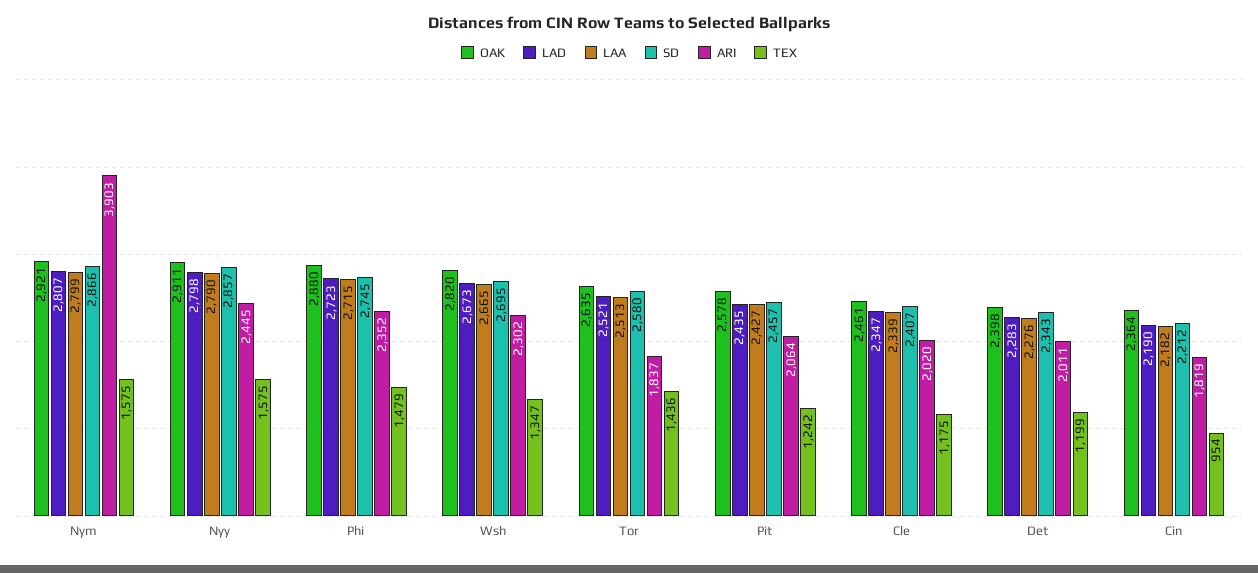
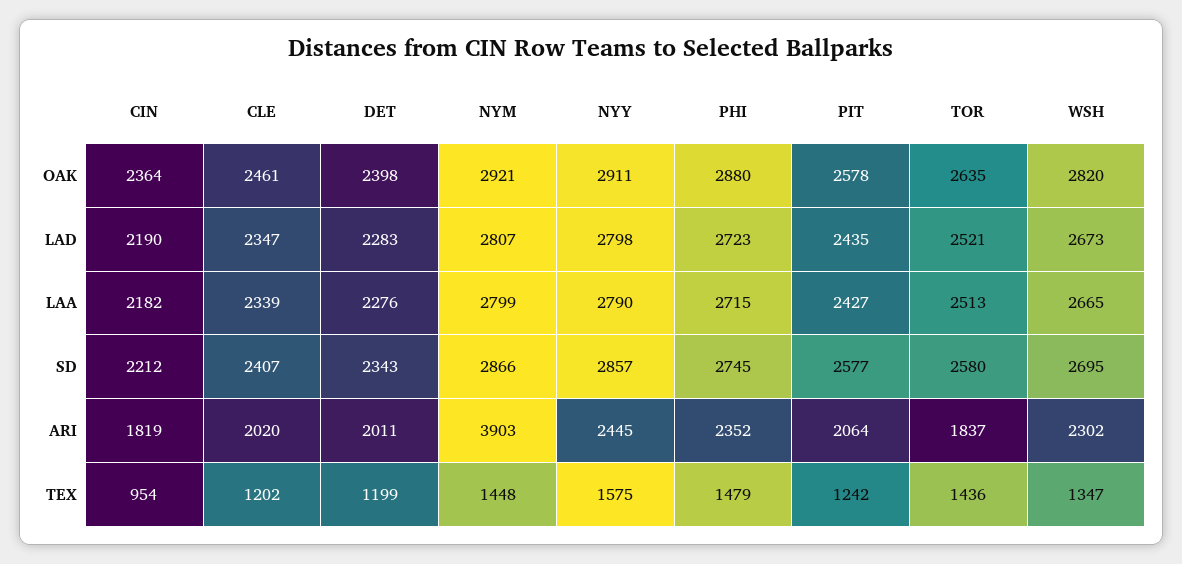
  {
    "OAK": {
      "Nym": 2921,
      "Nyy": 2911,
      "Phi": 2880,
      "Wsh": 2820,
      "Tor": 2635,
      "Pit": 2578,
      "Cle": 2461,
      "Det": 2398,
      "Cin": 2364
    },
    "LAD": {
      "Nym": 2807,
      "Nyy": 2798,
      "Phi": 2723,
      "Wsh": 2673,
      "Tor": 2521,
      "Pit": 2435,
      "Cle": 2347,
      "Det": 2283,
      "Cin": 2190
    },
    "LAA": {
      "Nym": 2799,
      "Nyy": 2790,
      "Phi": 2715,
      "Wsh": 2665,
      "Tor": 2513,
      "Pit": 2427,
      "Cle": 2339,
      "Det": 2276,
      "Cin": 2182
    },
    "SD": {
      "Nym": 2866,
      "Nyy": 2857,
      "Phi": 2745,
      "Wsh": 2695,
      "Tor": 2580,
-     "Pit": 2457,
+     "Pit": 2577,
      "Cle": 2407,
      "Det": 2343,
      "Cin": 2212
    },
    "ARI": {
      "Nym": 3903,
      "Nyy": 2445,
      "Phi": 2352,
      "Wsh": 2302,
      "Tor": 1837,
      "Pit": 2064,
      "Cle": 2020,
      "Det": 2011,
      "Cin": 1819
    },
    "TEX": {
-     "Nym": 1575,
+     "Nym": 1448,
      "Nyy": 1575,
      "Phi": 1479,
      "Wsh": 1347,
      "Tor": 1436,
      "Pit": 1242,
-     "Cle": 1175,
+     "Cle": 1202,
      "Det": 1199,
      "Cin": 954
    }
  }

